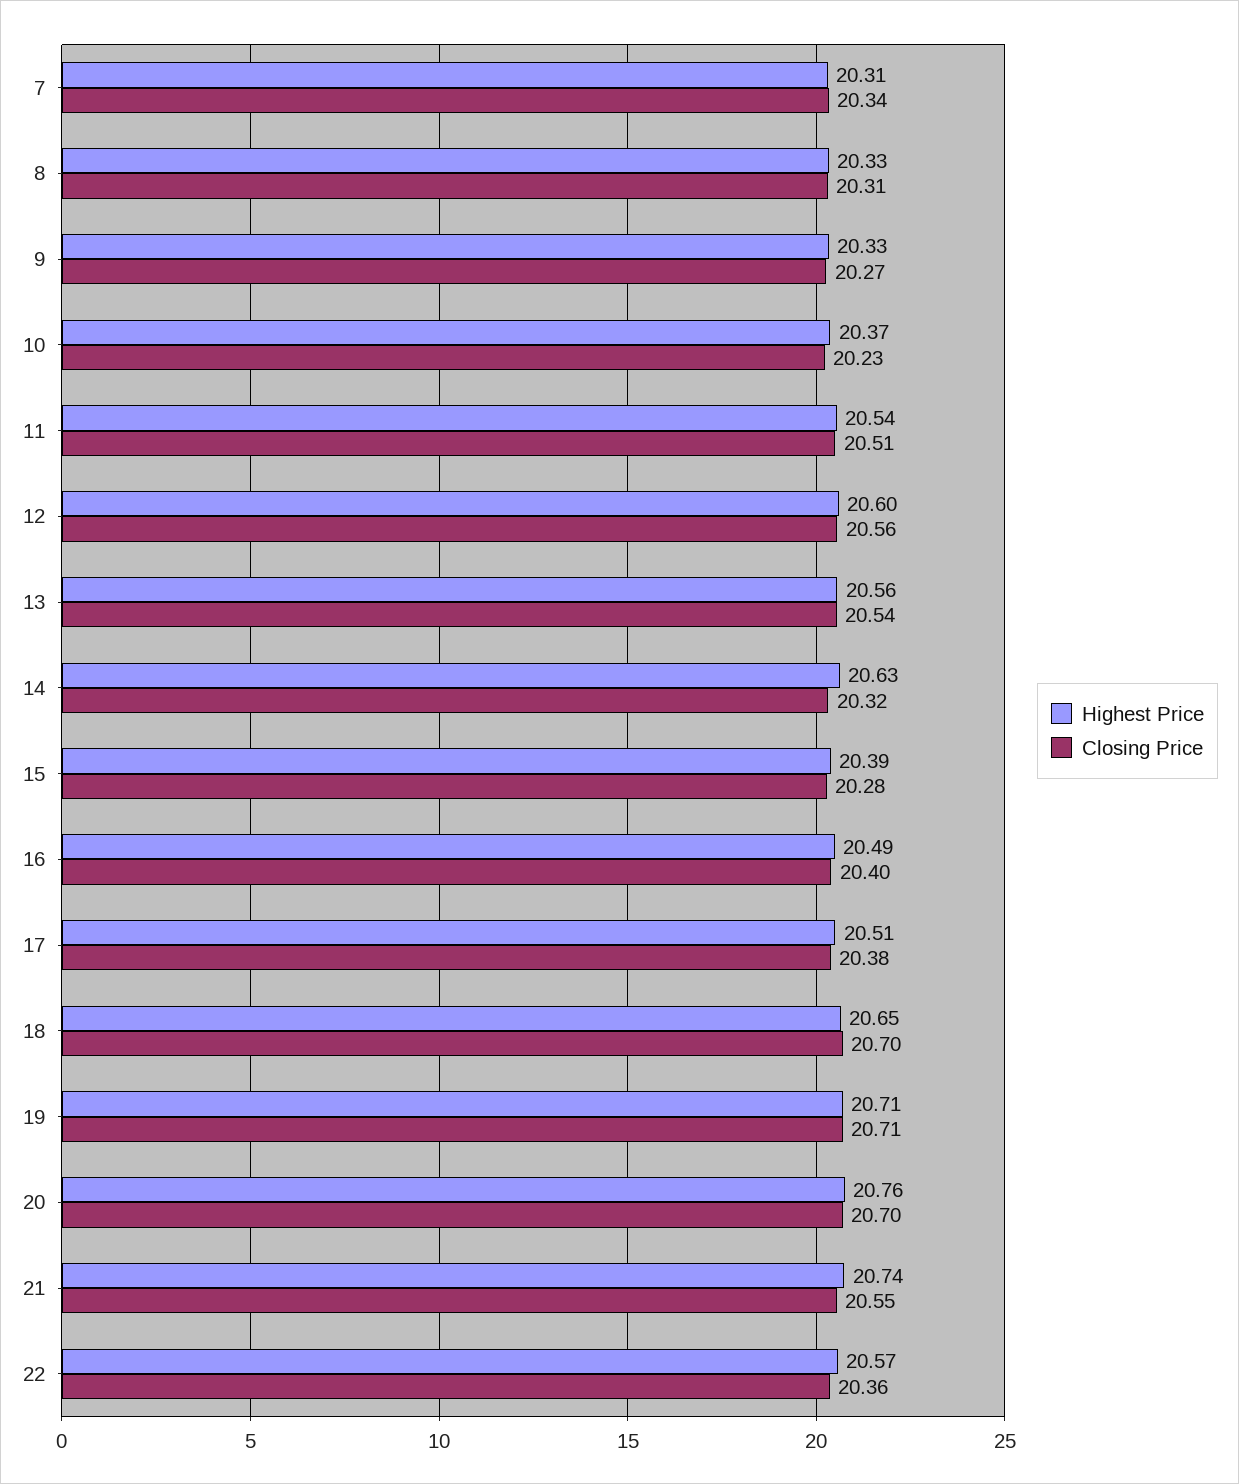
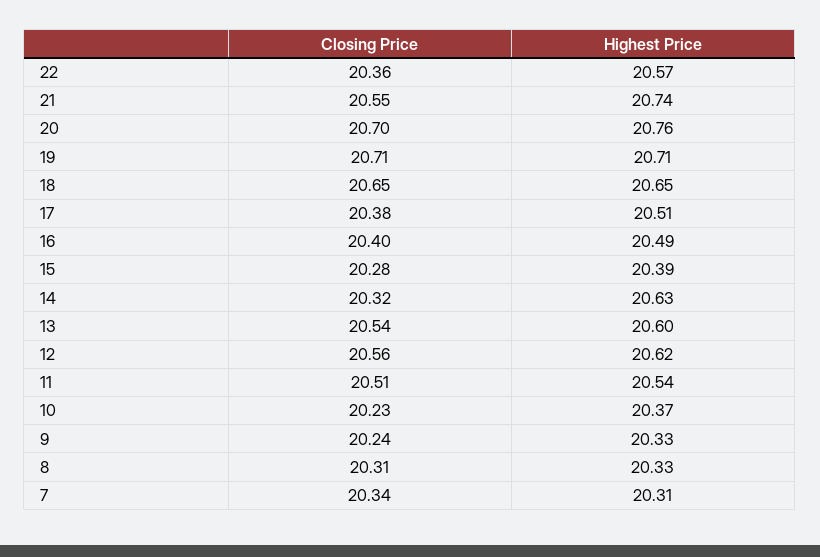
  {
    "Highest Price": {
      "7": 20.31,
      "8": 20.33,
      "9": 20.33,
      "10": 20.37,
      "11": 20.54,
-     "12": 20.6,
+     "12": 20.62,
-     "13": 20.56,
+     "13": 20.6,
      "14": 20.63,
      "15": 20.39,
      "16": 20.49,
      "17": 20.51,
      "18": 20.65,
      "19": 20.71,
      "20": 20.76,
      "21": 20.74,
      "22": 20.57
    },
    "Closing Price": {
      "7": 20.34,
      "8": 20.31,
-     "9": 20.27,
+     "9": 20.24,
      "10": 20.23,
      "11": 20.51,
      "12": 20.56,
      "13": 20.54,
      "14": 20.32,
      "15": 20.28,
      "16": 20.4,
      "17": 20.38,
-     "18": 20.7,
+     "18": 20.65,
      "19": 20.71,
      "20": 20.7,
      "21": 20.55,
      "22": 20.36
    }
  }

